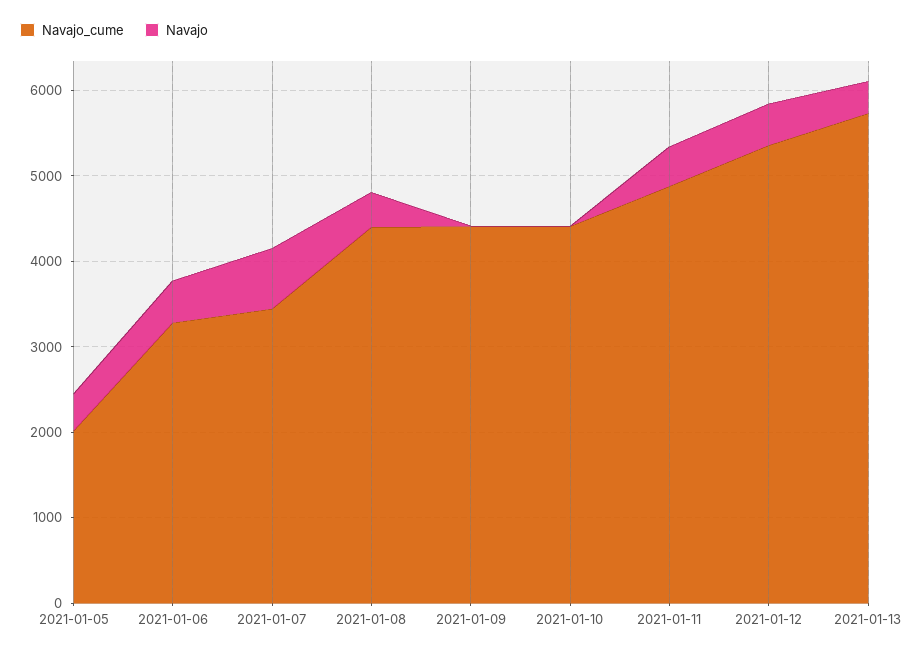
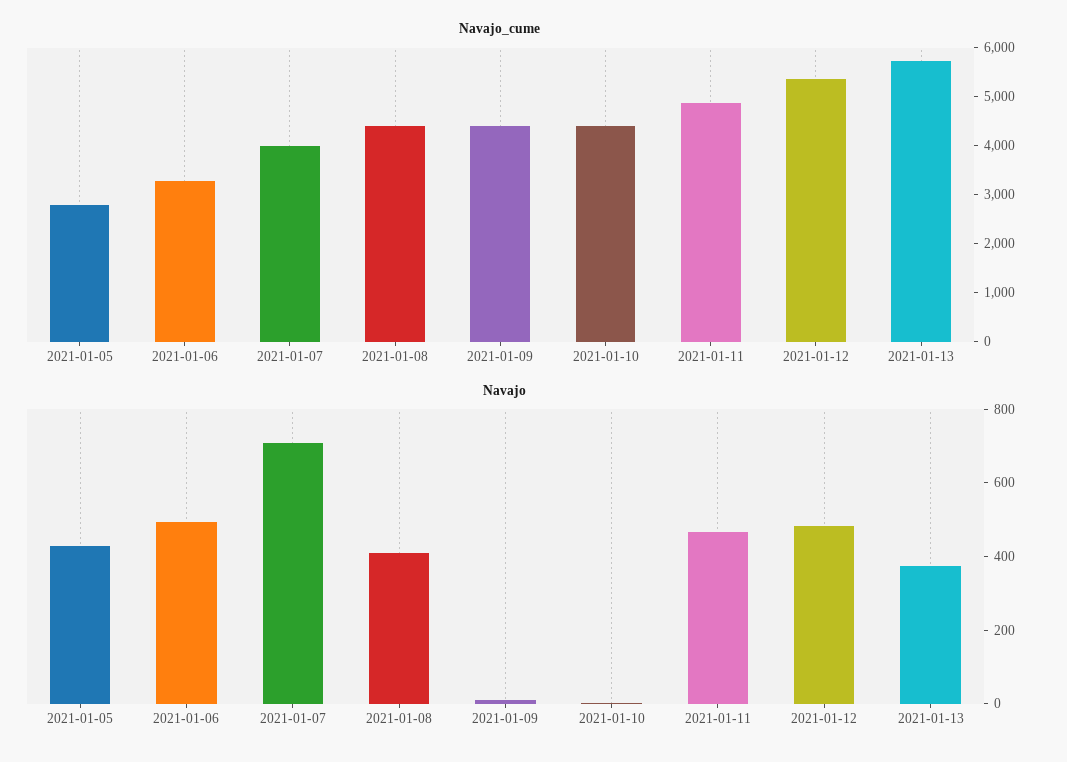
  {
    "Navajo_cume": {
-     "2021-01-05": 2000,
+     "2021-01-05": 2800,
      "2021-01-06": 3200,
-     "2021-01-07": 3400,
+     "2021-01-07": 4000,
      "2021-01-08": 4400,
      "2021-01-09": 4400,
      "2021-01-10": 4400,
      "2021-01-11": 4800,
      "2021-01-12": 5400,
      "2021-01-13": 5800
    },
    "Navajo": {
      "2021-01-05": 450,
      "2021-01-06": 500,
      "2021-01-07": 700,
      "2021-01-08": 400,
      "2021-01-09": 0,
      "2021-01-10": 0,
      "2021-01-11": 450,
      "2021-01-12": 500,
      "2021-01-13": 350
    }
  }

